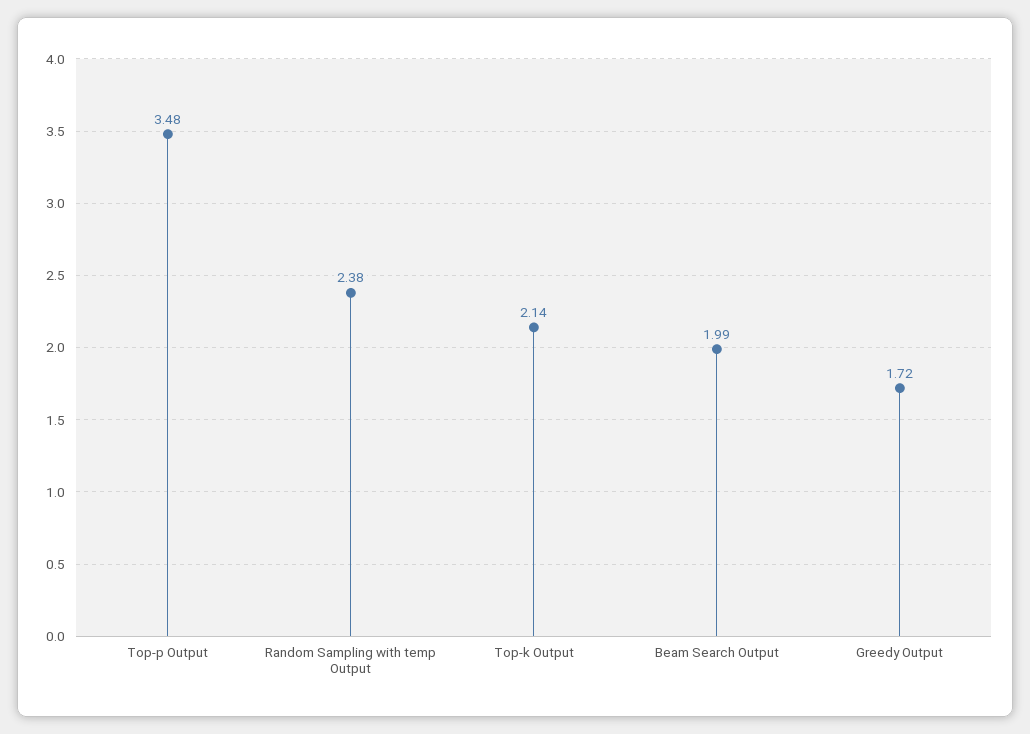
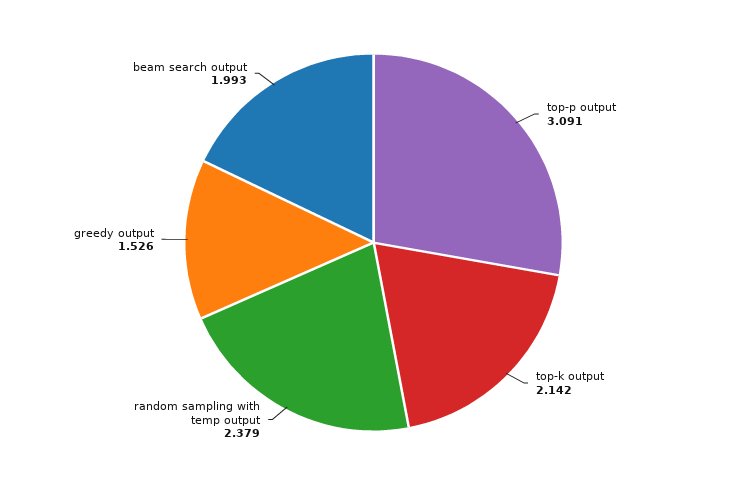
  {
-   "Top-p Output": 3.48,
+   "Top-p Output": 3.091,
    "Random Sampling with temp Output": 2.379,
    "Top-k Output": 2.142,
    "Beam Search Output": 1.993,
-   "Greedy Output": 1.72
+   "Greedy Output": 1.526
  }

